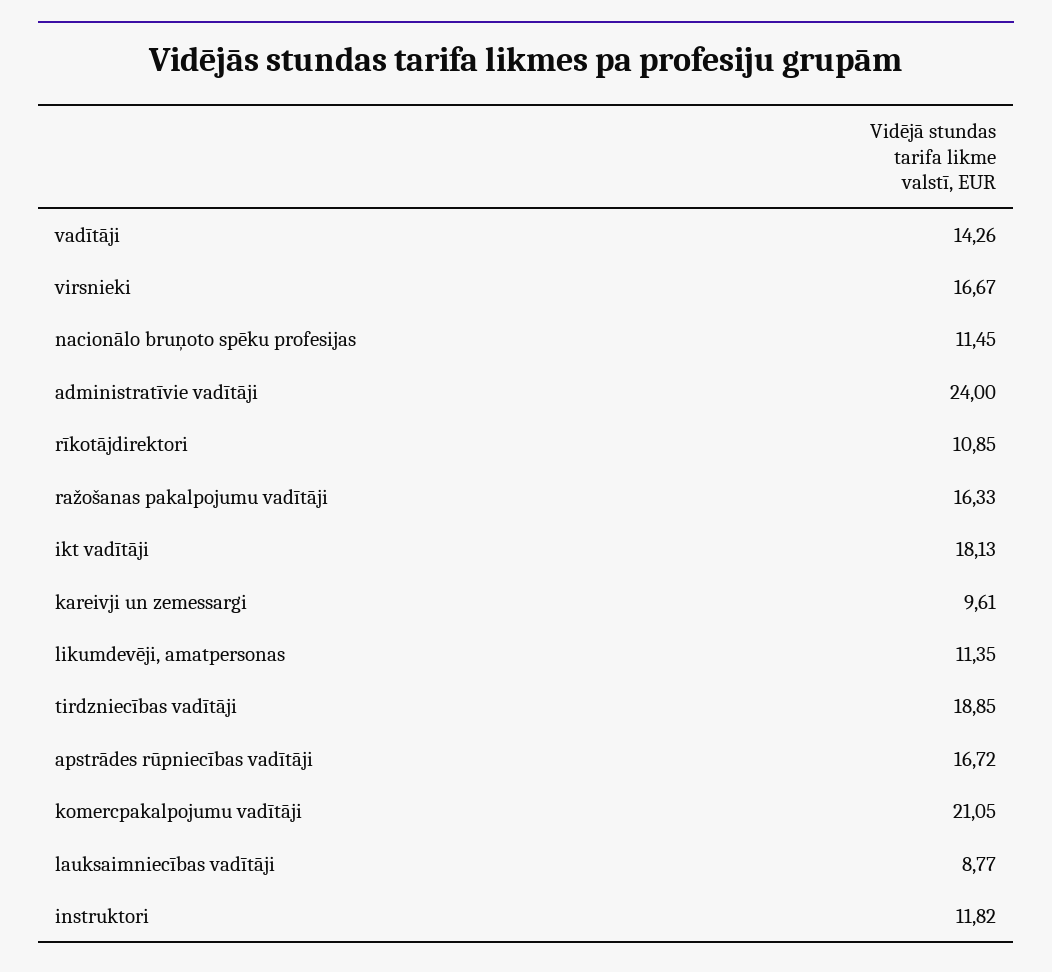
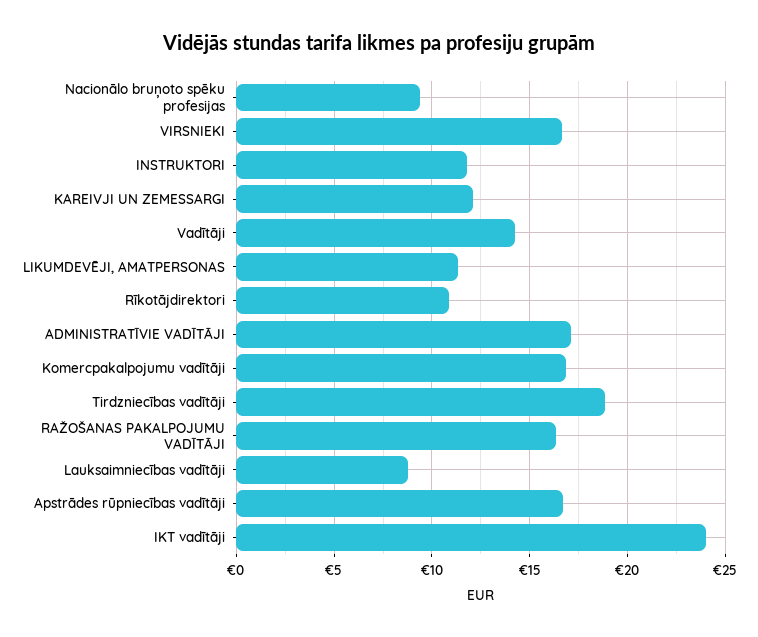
  {
    "vadītāji": 14.26,
    "virsnieki": 16.67,
-   "nacionālo bruņoto spēku profesijas": 11.45,
+   "nacionālo bruņoto spēku profesijas": 9.5,
-   "administratīvie vadītāji": 24,
+   "administratīvie vadītāji": 17,
    "rīkotājdirektori": 10.85,
    "ražošanas pakalpojumu vadītāji": 16.33,
-   "ikt vadītāji": 18.13,
+   "ikt vadītāji": 24,
-   "kareivji un zemessargi": 9.61,
+   "kareivji un zemessargi": 12,
    "likumdevēji, amatpersonas": 11.35,
    "tirdzniecības vadītāji": 18.85,
    "apstrādes rūpniecības vadītāji": 16.72,
-   "komercpakalpojumu vadītāji": 21.05,
+   "komercpakalpojumu vadītāji": 17,
    "lauksaimniecības vadītāji": 8.77,
    "instruktori": 11.82
  }

